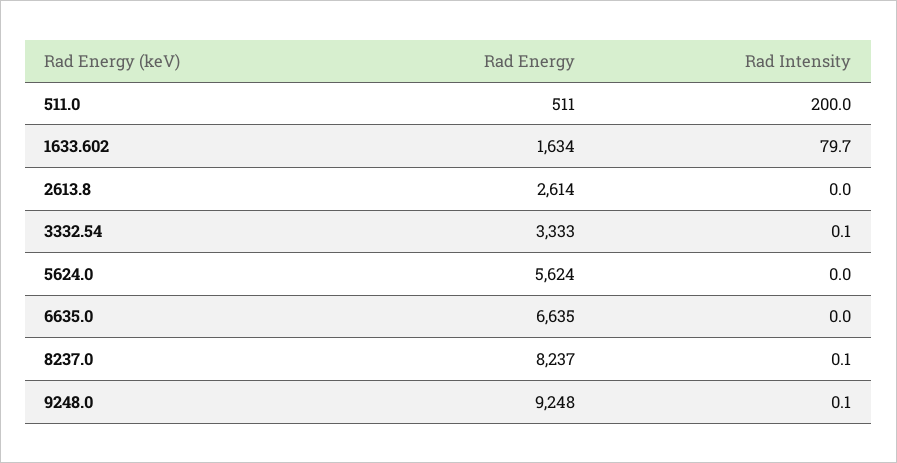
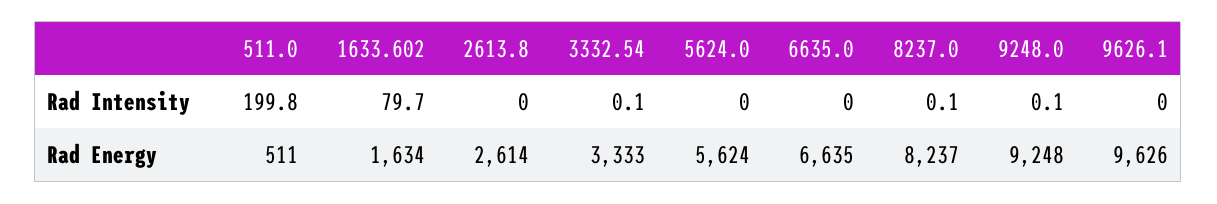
  {
    "Rad Energy": {
      "511.0": 511,
      "1633.602": 1634,
      "2613.8": 2614,
      "3332.54": 3333,
      "5624.0": 5624,
      "6635.0": 6635,
      "8237.0": 8237,
-     "9248.0": 9248
+     "9248.0": 9248,
+     "9626.1": 9626
    },
    "Rad Intensity": {
-     "511.0": 200,
+     "511.0": 199.8,
      "1633.602": 79.7,
      "2613.8": 0,
      "3332.54": 0.1,
      "5624.0": 0,
      "6635.0": 0,
      "8237.0": 0.1,
-     "9248.0": 0.1
+     "9248.0": 0.1,
+     "9626.1": 0
    }
  }

